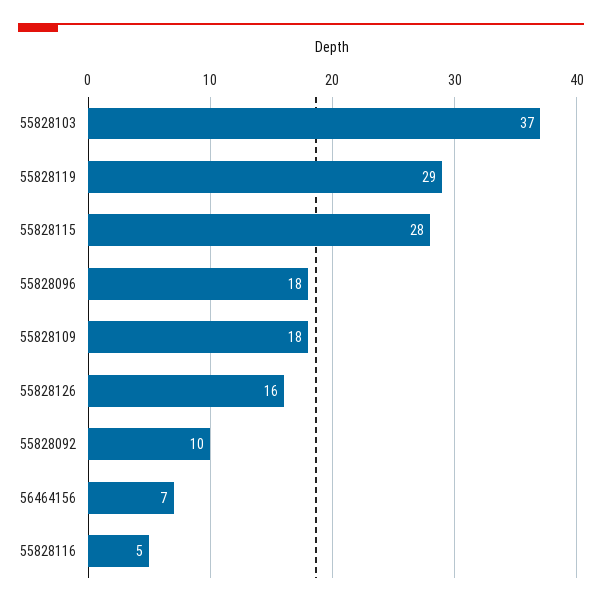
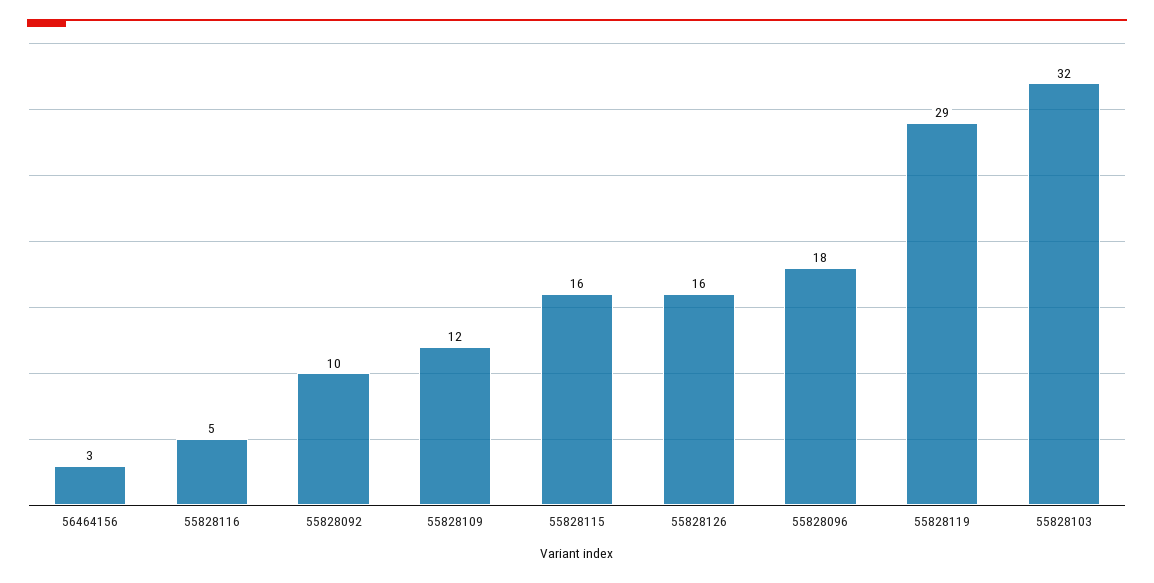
  {
-   "55828103": 37,
+   "55828103": 32,
    "55828119": 29,
-   "55828115": 28,
+   "55828115": 16,
    "55828096": 18,
-   "55828109": 18,
+   "55828109": 12,
    "55828126": 16,
    "55828092": 10,
-   "56464156": 7,
+   "56464156": 3,
    "55828116": 5
  }

